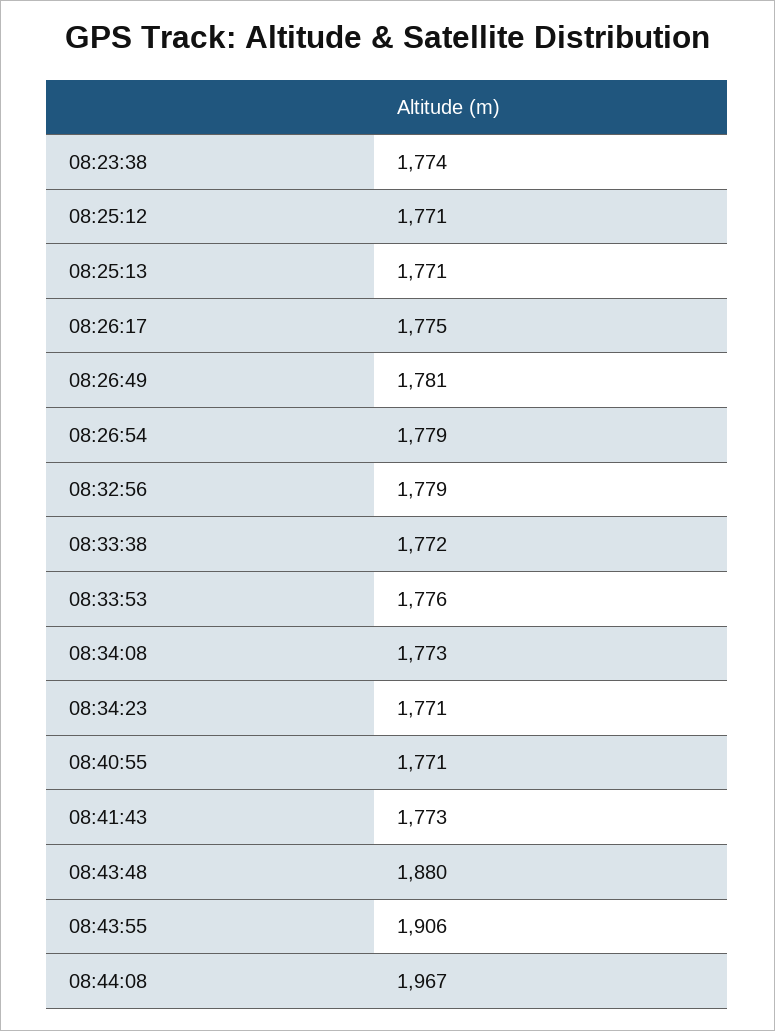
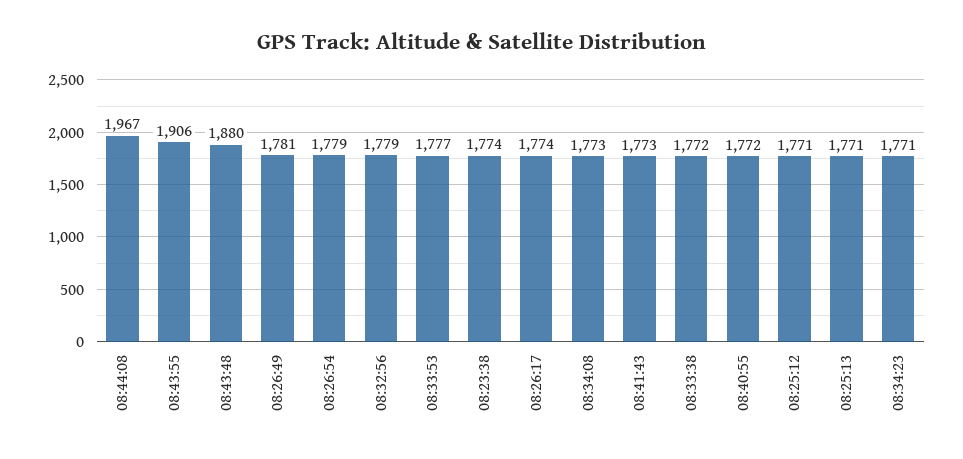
  {
    "08:23:38": 1774,
    "08:25:12": 1771,
    "08:25:13": 1771,
-   "08:26:17": 1775,
+   "08:26:17": 1774,
    "08:26:49": 1781,
    "08:26:54": 1779,
    "08:32:56": 1779,
    "08:33:38": 1772,
-   "08:33:53": 1776,
+   "08:33:53": 1777,
    "08:34:08": 1773,
    "08:34:23": 1771,
-   "08:40:55": 1771,
+   "08:40:55": 1772,
    "08:41:43": 1773,
    "08:43:48": 1880,
    "08:43:55": 1906,
    "08:44:08": 1967
  }

